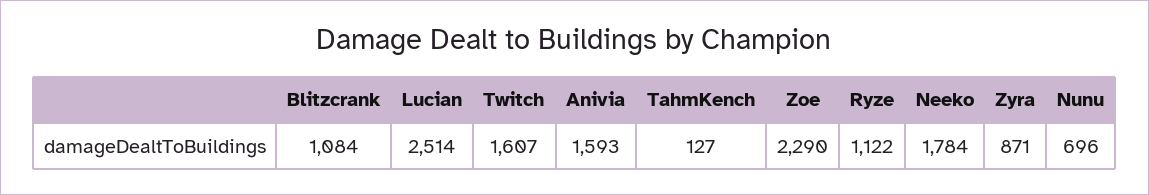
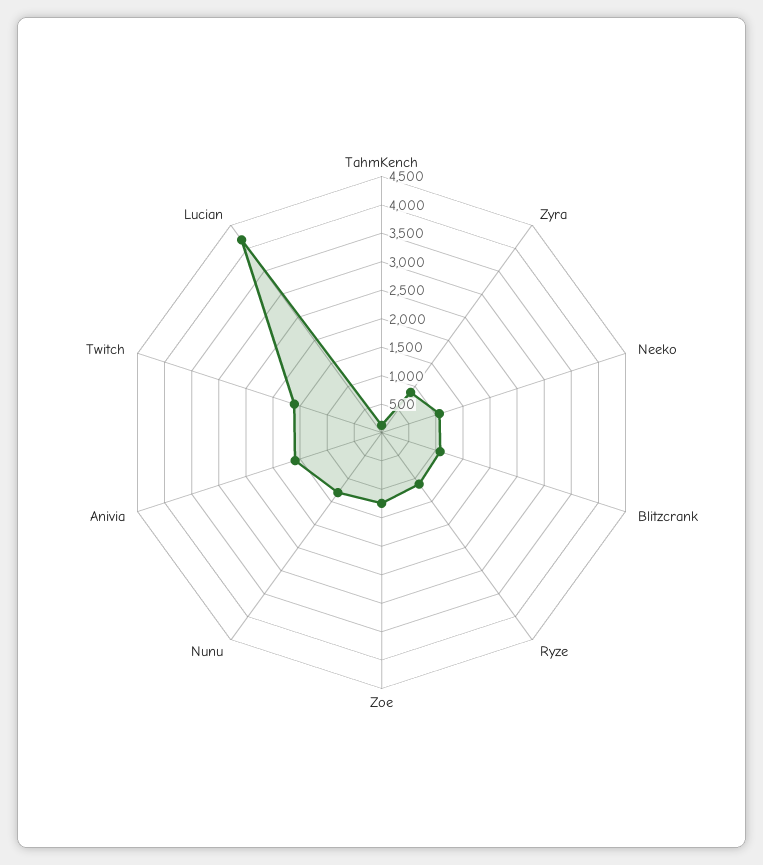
  {
    "Blitzcrank": 1084,
-   "Lucian": 2514,
+   "Lucian": 4250,
    "Twitch": 1607,
    "Anivia": 1593,
    "TahmKench": 127,
-   "Zoe": 2290,
+   "Zoe": 1250,
    "Ryze": 1122,
-   "Neeko": 1784,
+   "Neeko": 1000,
    "Zyra": 871,
-   "Nunu": 696
+   "Nunu": 1250
  }

